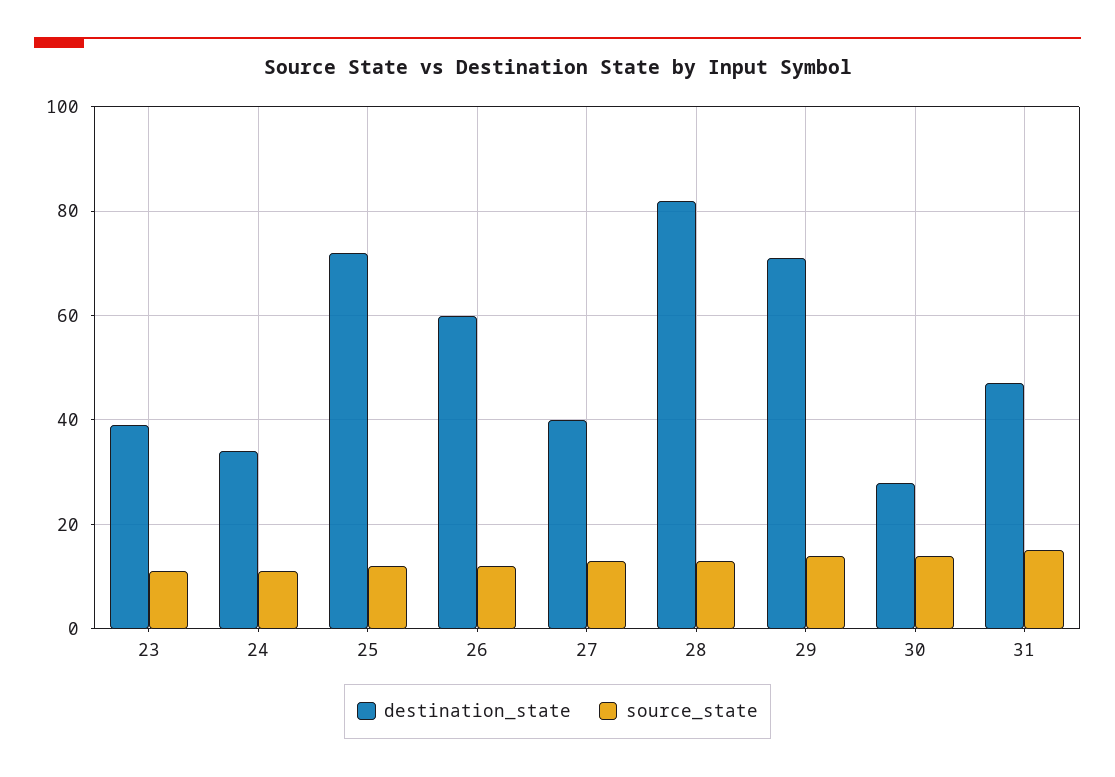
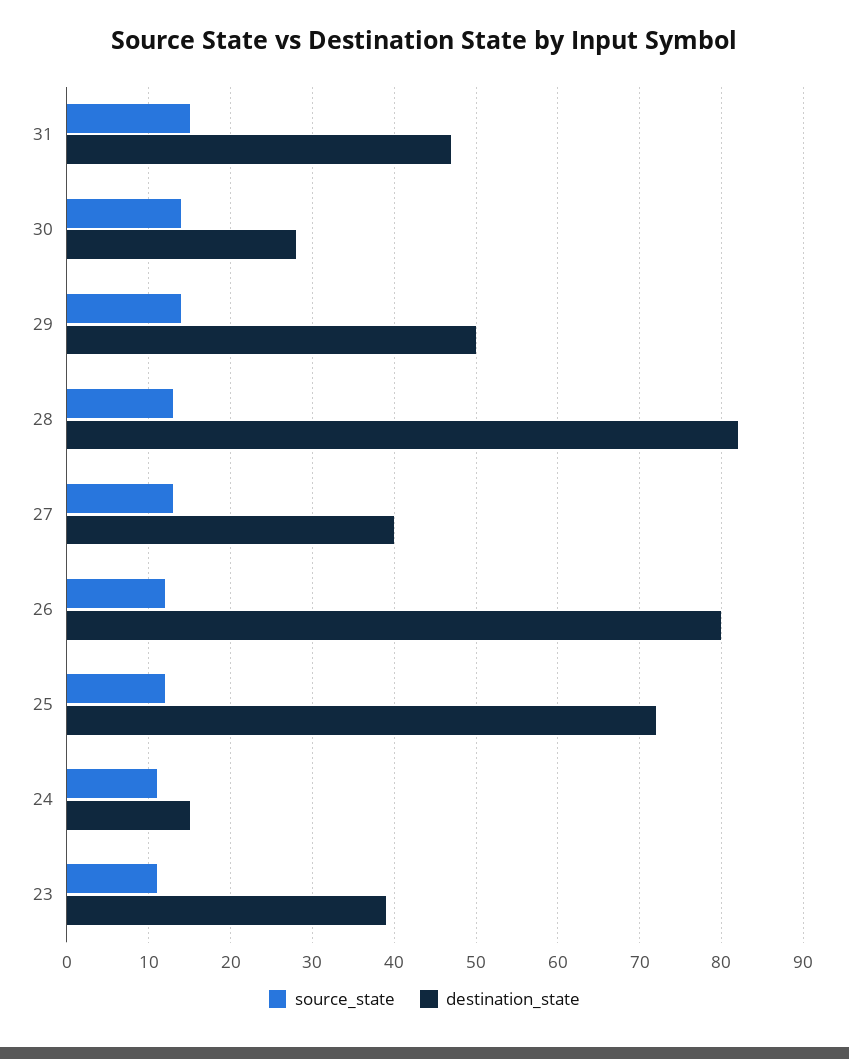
  {
    "destination_state": {
      "23": 39,
-     "24": 35,
+     "24": 15,
      "25": 72,
-     "26": 60,
+     "26": 80,
      "27": 40,
      "28": 82,
-     "29": 70,
+     "29": 50,
      "30": 28,
      "31": 47
    },
    "source_state": {
      "23": 11,
      "24": 11,
      "25": 12,
      "26": 12,
      "27": 13,
      "28": 13,
      "29": 14,
      "30": 14,
      "31": 15
    }
  }

